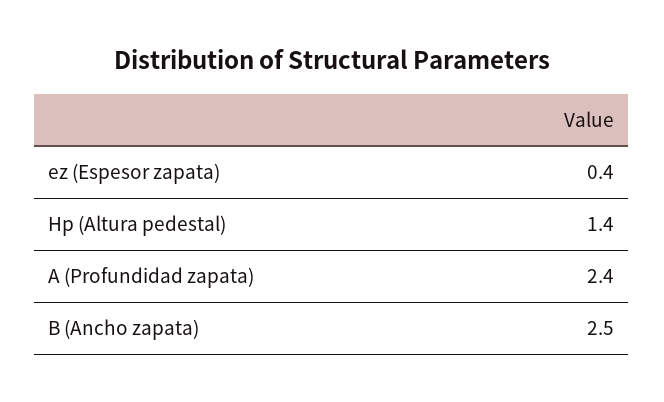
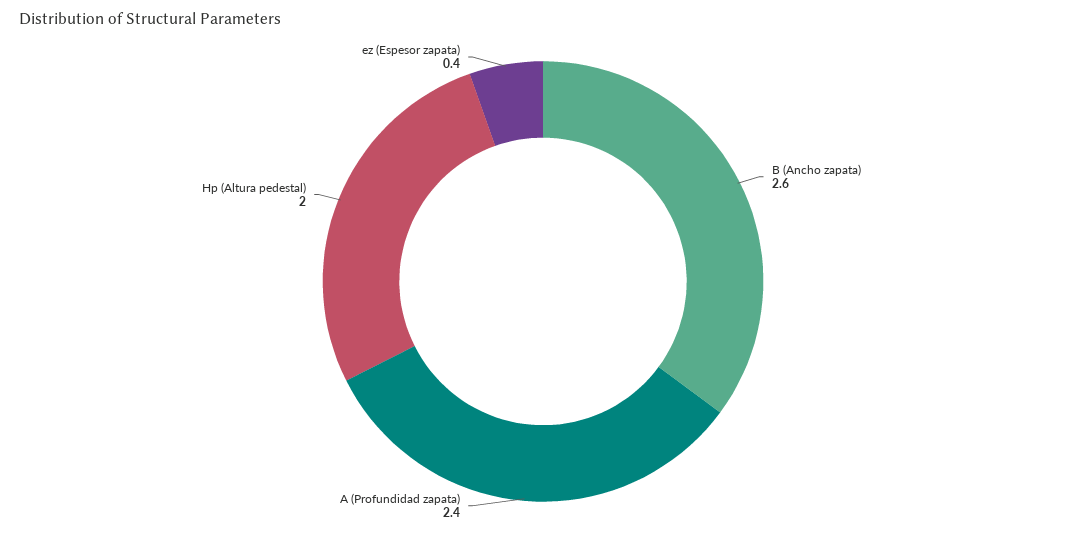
  {
    "ez (Espesor zapata)": 0.4,
-   "Hp (Altura pedestal)": 1.4,
+   "Hp (Altura pedestal)": 2,
    "A (Profundidad zapata)": 2.4,
-   "B (Ancho zapata)": 2.5
+   "B (Ancho zapata)": 2.6
  }

